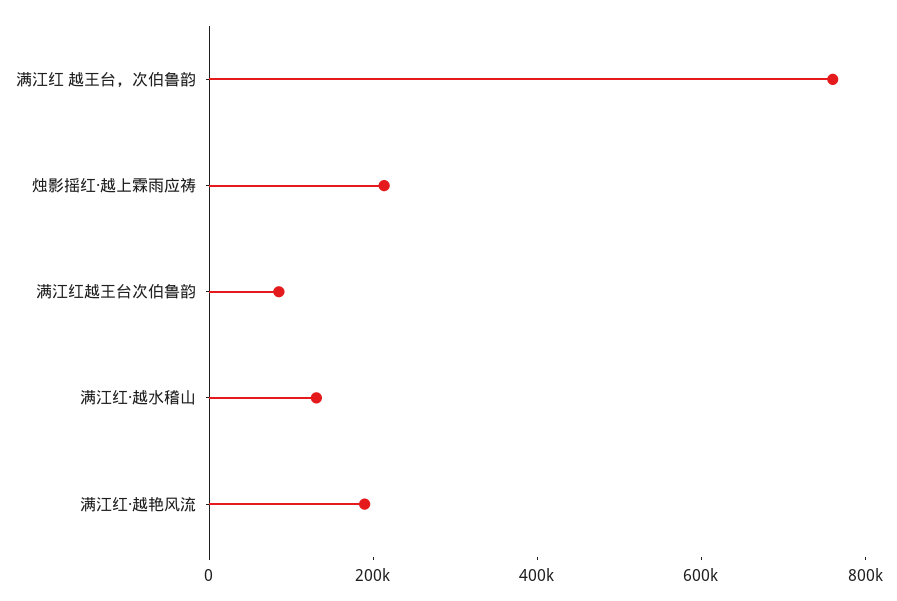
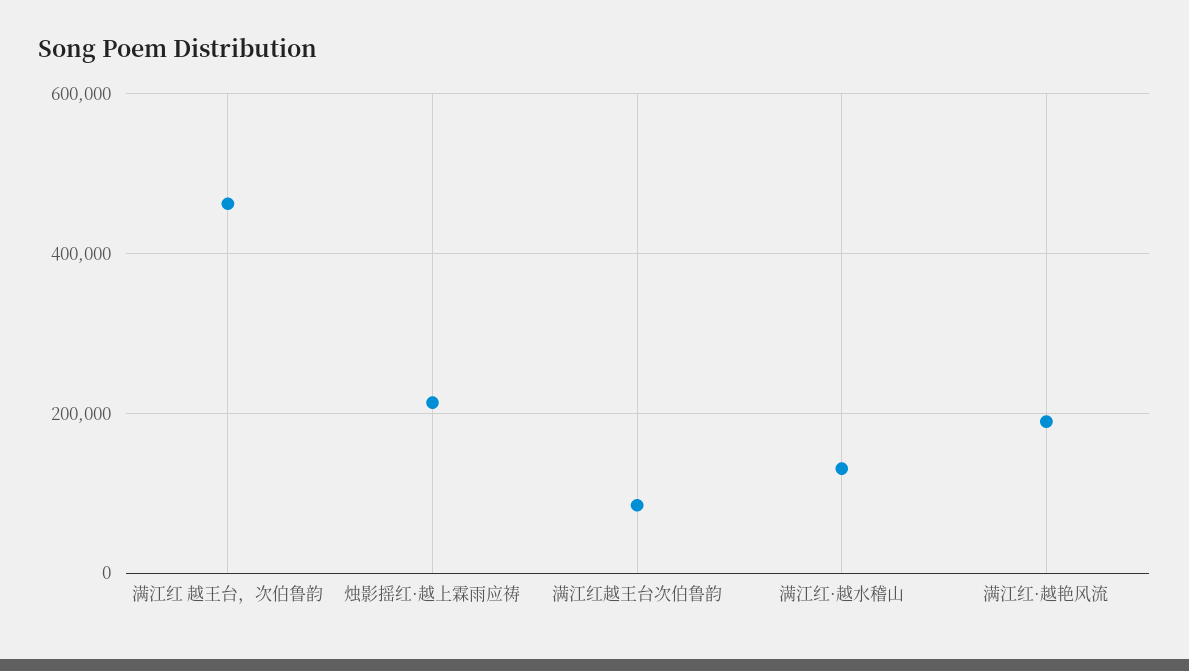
  {
-   "满江红 越王台，次伯鲁韵": 750000,
+   "满江红 越王台，次伯鲁韵": 460000,
    "烛影摇红·越上霖雨应祷": 220000,
    "满江红越王台次伯鲁韵": 80000,
    "满江红·越水稽山": 140000,
    "满江红·越艳风流": 180000
  }

